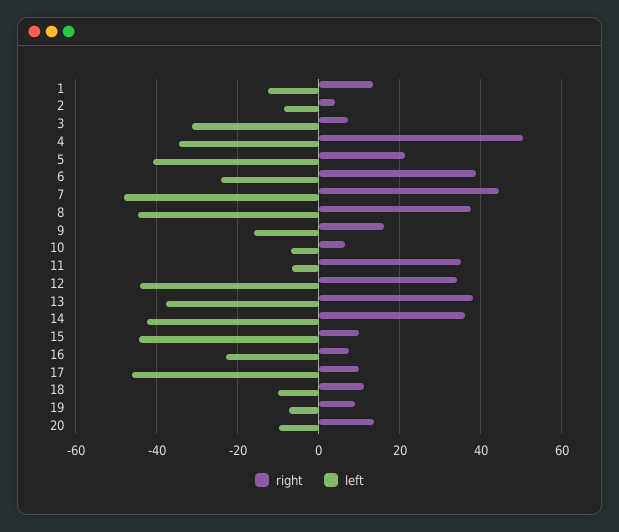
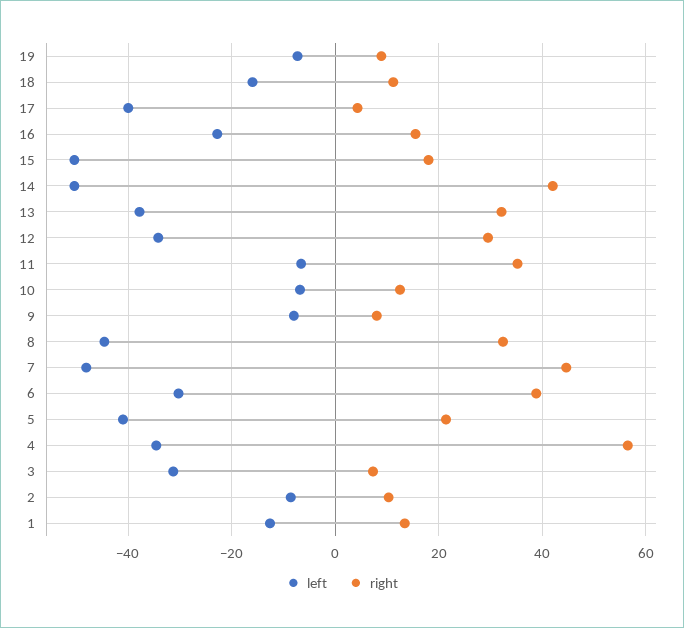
  {
    "right": {
      "1": 14,
-     "2": 4,
+     "2": 10,
      "3": 8,
-     "4": 50,
+     "4": 56,
      "5": 22,
      "6": 38,
      "7": 44,
-     "8": 38,
+     "8": 32,
-     "9": 16,
+     "9": 8,
-     "10": 6,
+     "10": 12,
      "11": 36,
-     "12": 34,
+     "12": 30,
-     "13": 38,
+     "13": 32,
-     "14": 36,
+     "14": 42,
-     "15": 10,
+     "15": 18,
-     "16": 8,
+     "16": 16,
-     "17": 10,
+     "17": 4,
      "18": 12,
-     "19": 8,
+     "19": 8
-     "20": 14
    },
    "left": {
      "1": -12,
      "2": -8,
      "3": -32,
      "4": -34,
      "5": -42,
-     "6": -24,
+     "6": -30,
      "7": -48,
      "8": -44,
-     "9": -16,
+     "9": -8,
      "10": -6,
      "11": -6,
-     "12": -44,
+     "12": -34,
      "13": -38,
-     "14": -42,
+     "14": -50,
-     "15": -44,
+     "15": -50,
      "16": -22,
-     "17": -46,
+     "17": -40,
-     "18": -10,
+     "18": -16,
-     "19": -8,
+     "19": -8
-     "20": -10
    }
  }

